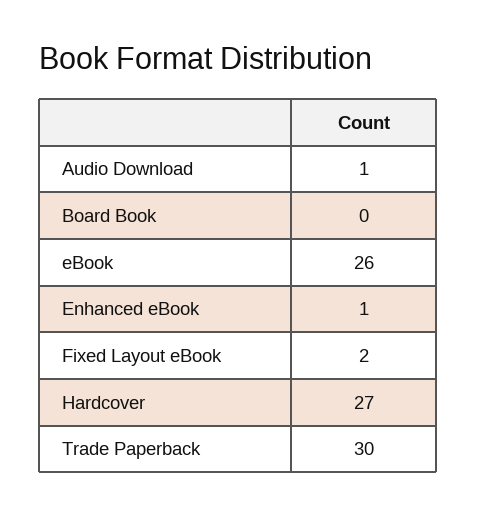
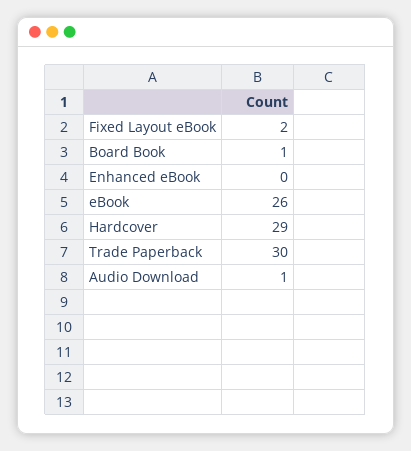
  {
    "Audio Download": 1,
-   "Board Book": 0,
+   "Board Book": 1,
    "eBook": 26,
-   "Enhanced eBook": 1,
+   "Enhanced eBook": 0,
    "Fixed Layout eBook": 2,
-   "Hardcover": 27,
+   "Hardcover": 29,
    "Trade Paperback": 30
  }

